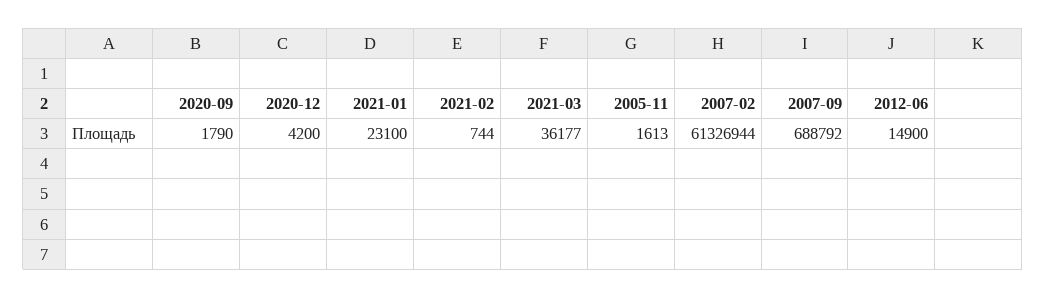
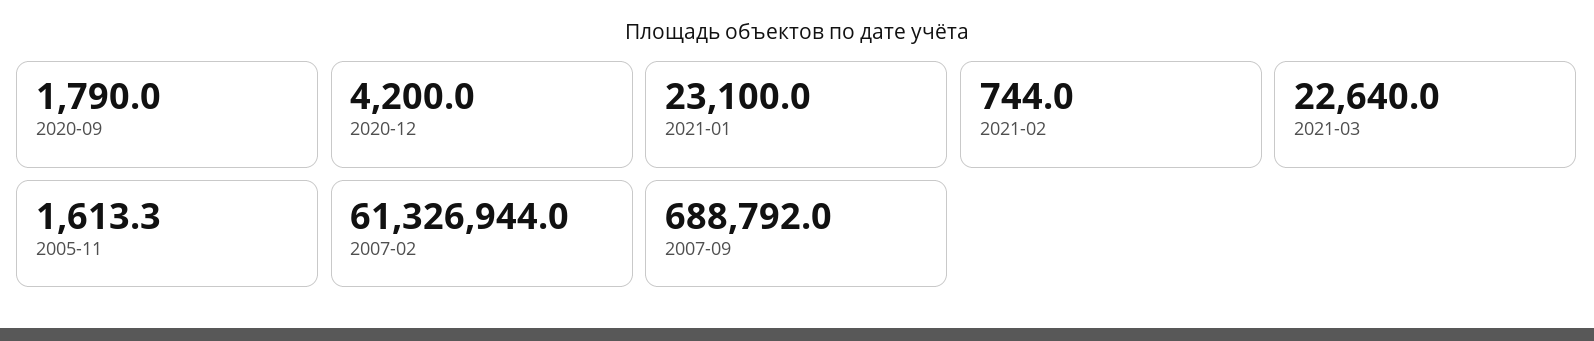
  {
    "2020-09": 1790,
    "2020-12": 4200,
    "2021-01": 23100,
    "2021-02": 744,
-   "2021-03": 36177,
+   "2021-03": 22640,
    "2005-11": 1613.3,
    "2007-02": 61326944,
-   "2007-09": 688792,
+   "2007-09": 688792
-   "2012-06": 14900
  }

